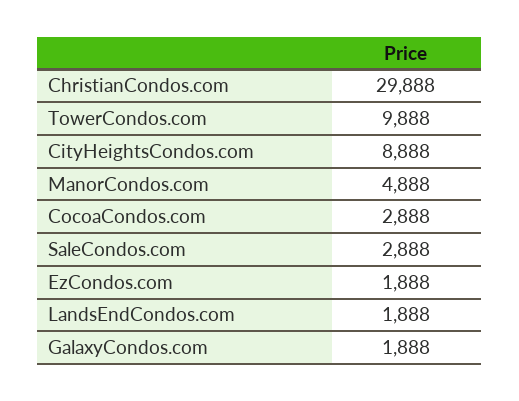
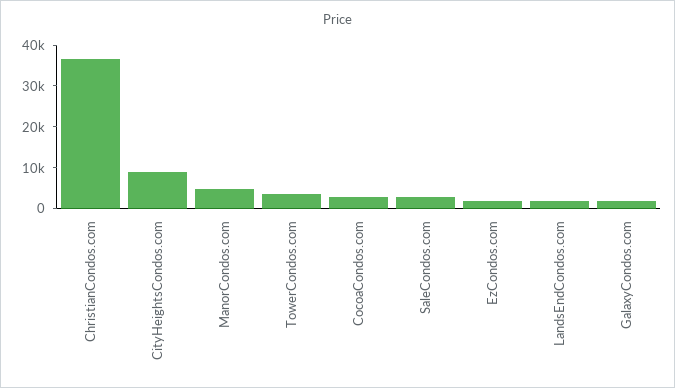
  {
-   "ChristianCondos.com": 29888,
+   "ChristianCondos.com": 36000,
-   "TowerCondos.com": 9888,
+   "TowerCondos.com": 4000,
    "CityHeightsCondos.com": 8888,
    "ManorCondos.com": 4888,
    "CocoaCondos.com": 2888,
    "SaleCondos.com": 2888,
    "EzCondos.com": 1888,
    "LandsEndCondos.com": 1888,
    "GalaxyCondos.com": 1888
  }

